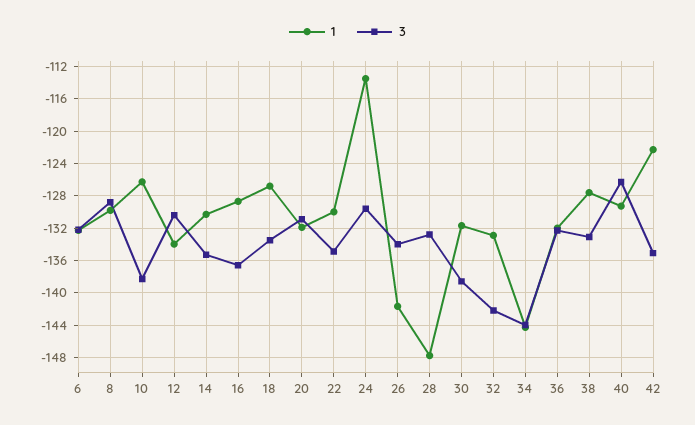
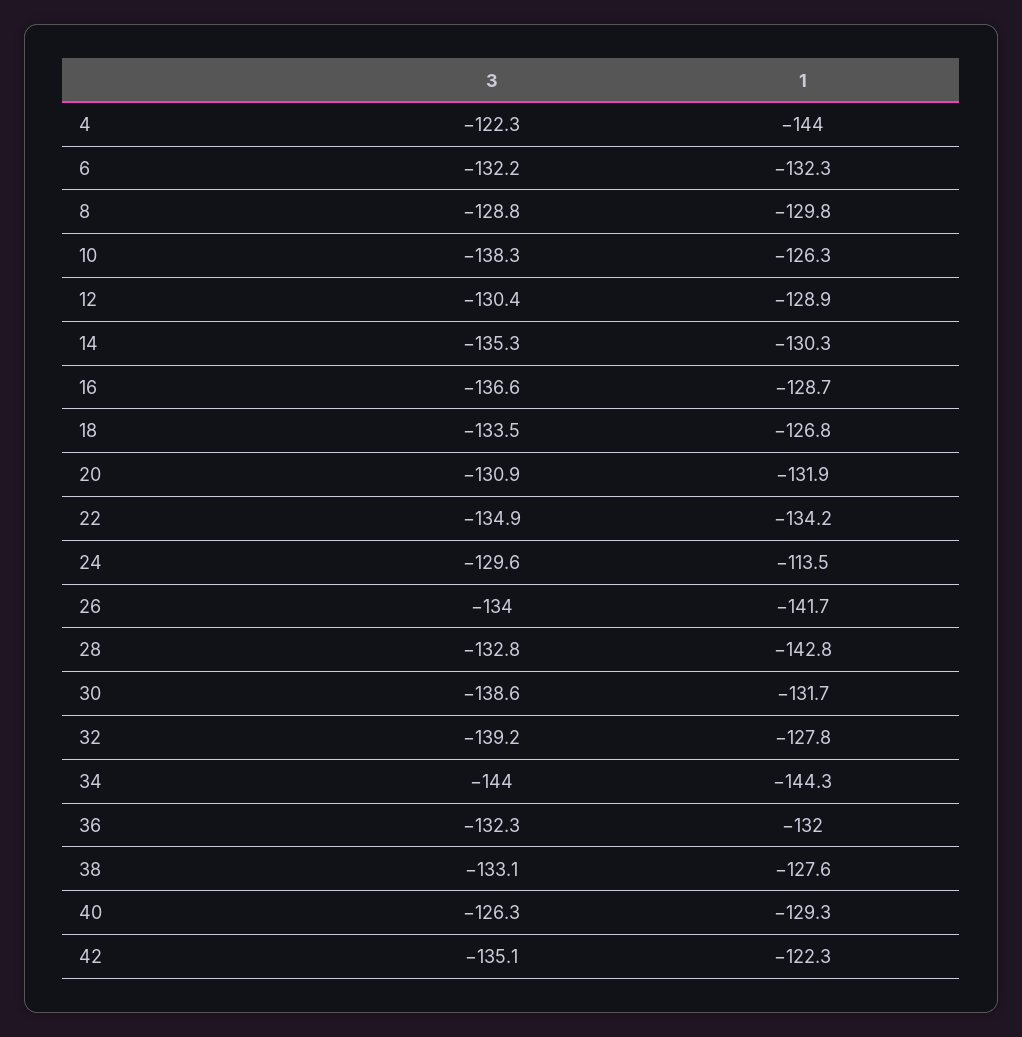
  {
    "1": {
      "6": -132.3,
      "8": -129.8,
      "10": -126.3,
-     "12": -134,
+     "12": -128.9,
      "14": -130.3,
      "16": -128.7,
      "18": -126.8,
      "20": -131.9,
-     "22": -130,
+     "22": -134.2,
      "24": -113.5,
      "26": -141.7,
-     "28": -148,
+     "28": -142.8,
      "30": -131.7,
-     "32": -133,
+     "32": -127.8,
      "34": -144.3,
      "36": -132,
      "38": -127.6,
      "40": -129.3,
-     "42": -122.3
+     "42": -122.3,
+     "4": -144
    },
    "3": {
      "6": -132.2,
      "8": -128.8,
      "10": -138.3,
      "12": -130.4,
      "14": -135.3,
      "16": -136.6,
      "18": -133.5,
      "20": -130.9,
      "22": -134.9,
      "24": -129.6,
      "26": -134,
      "28": -132.8,
      "30": -138.6,
-     "32": -142,
+     "32": -139.2,
      "34": -144,
      "36": -132.3,
      "38": -133.1,
      "40": -126.3,
-     "42": -135.1
+     "42": -135.1,
+     "4": -122.3
    }
  }

